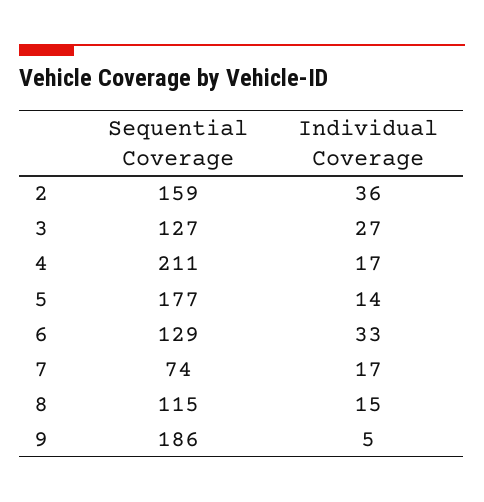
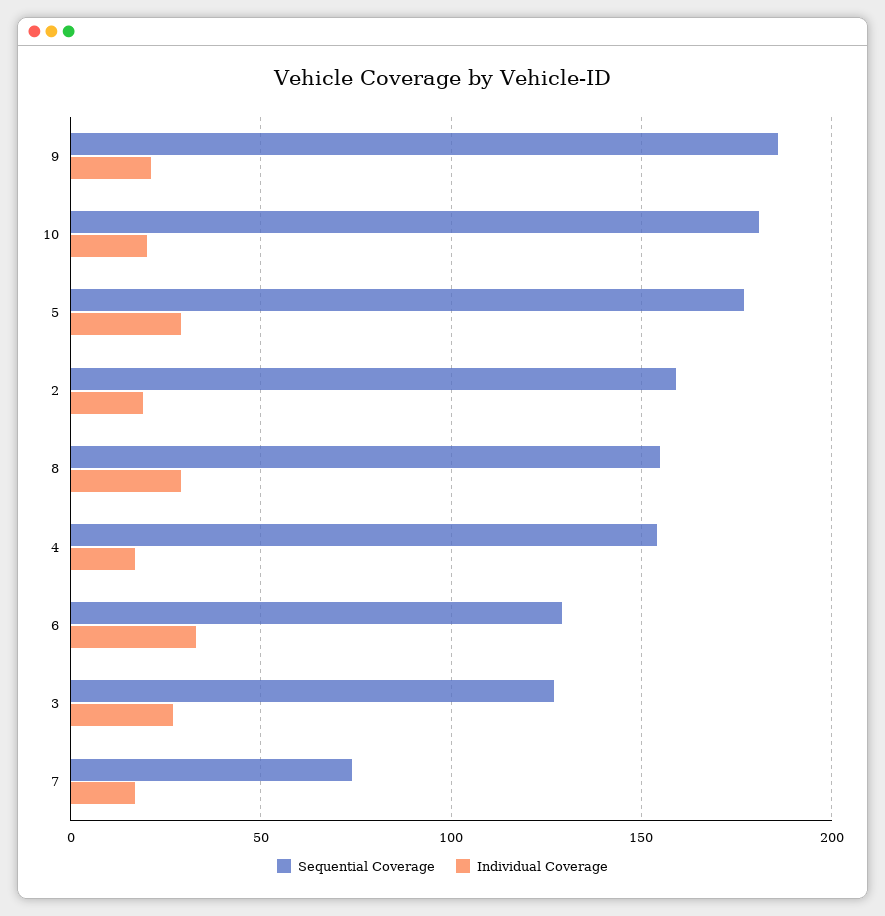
  {
    "Sequential Coverage": {
      "2": 159,
      "3": 127,
-     "4": 211,
+     "4": 155,
      "5": 177,
      "6": 129,
      "7": 74,
-     "8": 115,
+     "8": 155,
-     "9": 186
+     "9": 186,
+     "10": 180
    },
    "Individual Coverage": {
-     "2": 36,
+     "2": 20,
      "3": 27,
      "4": 17,
-     "5": 14,
+     "5": 30,
      "6": 33,
      "7": 17,
-     "8": 15,
+     "8": 30,
-     "9": 5
+     "9": 20,
+     "10": 20
    }
  }

